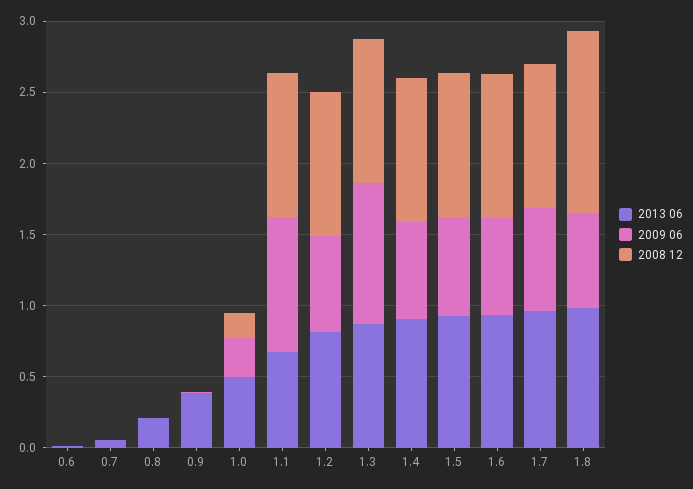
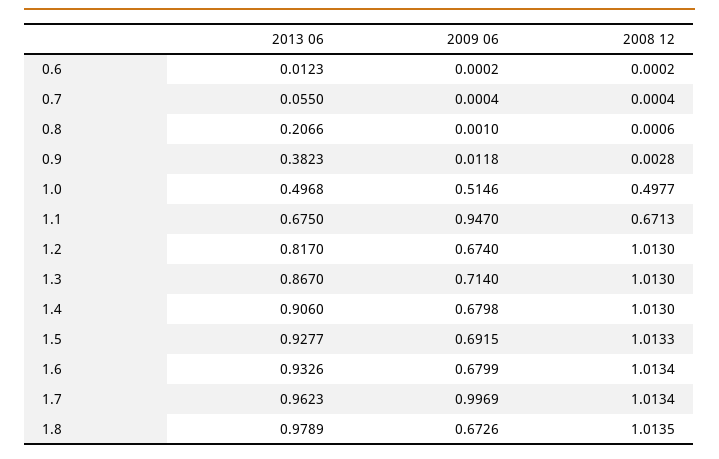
  {
    "2013 06": {
      "0.6": 0.0123,
      "0.7": 0.055,
      "0.8": 0.2066,
      "0.9": 0.3823,
      "1.0": 0.4968,
      "1.1": 0.675,
      "1.2": 0.817,
      "1.3": 0.867,
      "1.4": 0.906,
      "1.5": 0.9277,
      "1.6": 0.9326,
      "1.7": 0.9623,
      "1.8": 0.9789
    },
    "2009 06": {
      "0.6": 0.0002,
      "0.7": 0.0004,
      "0.8": 0.001,
      "0.9": 0.0118,
-     "1.0": 0.3,
+     "1.0": 0.5146,
      "1.1": 0.947,
      "1.2": 0.674,
-     "1.3": 1,
+     "1.3": 0.714,
      "1.4": 0.6798,
      "1.5": 0.6915,
      "1.6": 0.6799,
-     "1.7": 0.7,
+     "1.7": 0.9969,
      "1.8": 0.6726
    },
    "2008 12": {
      "0.6": 0.0002,
      "0.7": 0.0004,
      "0.8": 0.0006,
      "0.9": 0.0028,
-     "1.0": 0.2,
+     "1.0": 0.4977,
-     "1.1": 1,
+     "1.1": 0.6713,
      "1.2": 1.013,
      "1.3": 1.013,
      "1.4": 1.013,
      "1.5": 1.0133,
      "1.6": 1.0134,
      "1.7": 1.0134,
-     "1.8": 1.3
+     "1.8": 1.0135
    }
  }

